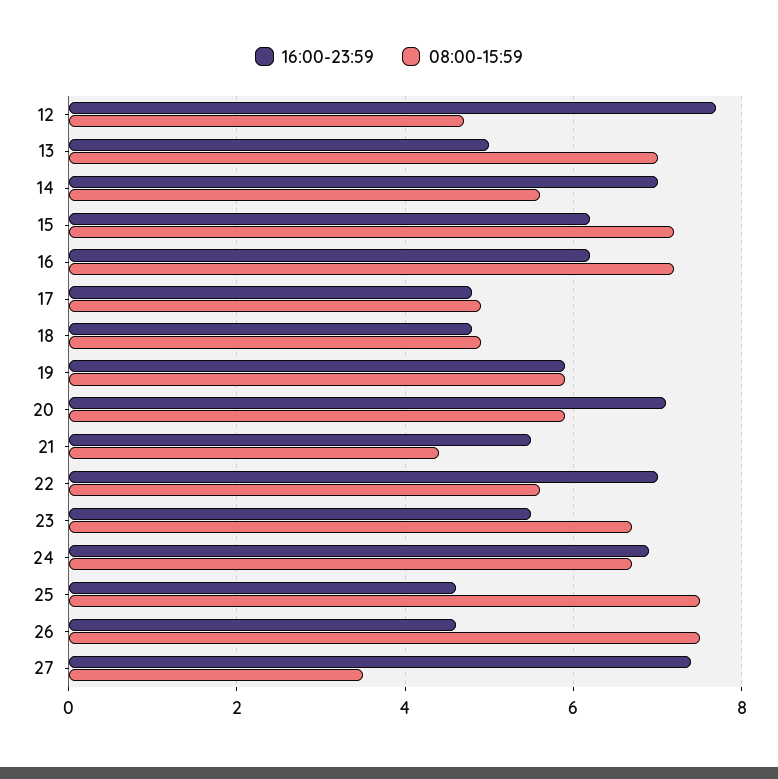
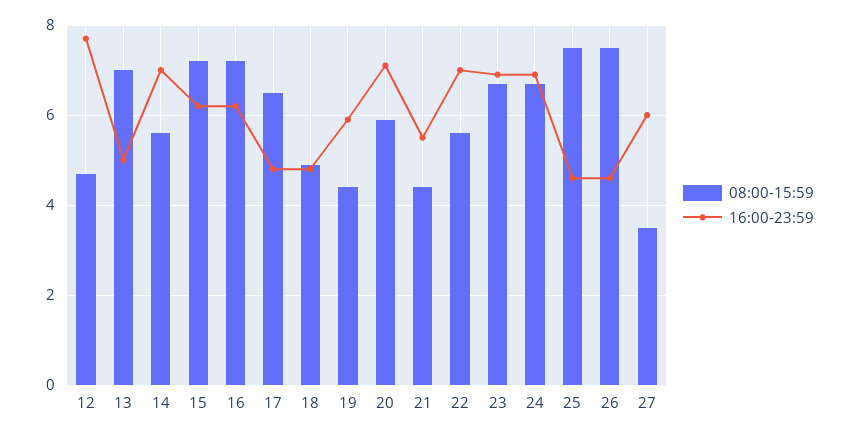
  {
    "16:00-23:59": {
      "12": 7.5,
      "13": 5,
      "14": 7,
      "15": 6,
      "16": 6,
      "17": 5,
      "18": 5,
      "19": 6,
      "20": 7,
      "21": 5.5,
      "22": 7,
-     "23": 5.5,
+     "23": 7,
      "24": 7,
      "25": 4.5,
      "26": 4.5,
-     "27": 7.5
+     "27": 6
    },
    "08:00-15:59": {
      "12": 4.5,
      "13": 7,
      "14": 5.5,
      "15": 7,
      "16": 7,
-     "17": 5,
+     "17": 6.5,
      "18": 5,
-     "19": 6,
+     "19": 4.5,
      "20": 6,
      "21": 4.5,
      "22": 5.5,
      "23": 6.5,
      "24": 6.5,
      "25": 7.5,
      "26": 7.5,
      "27": 3.5
    }
  }

